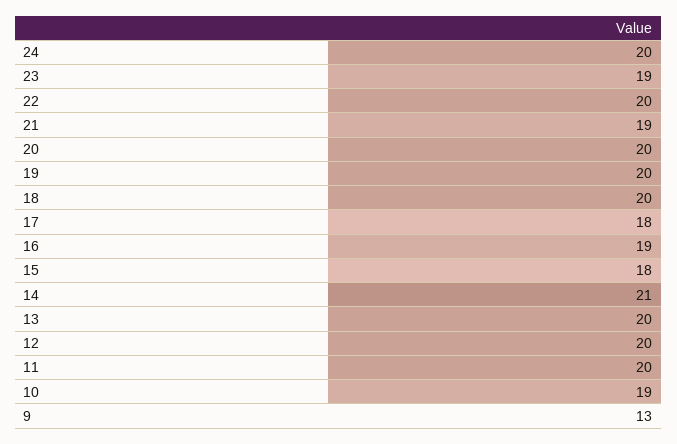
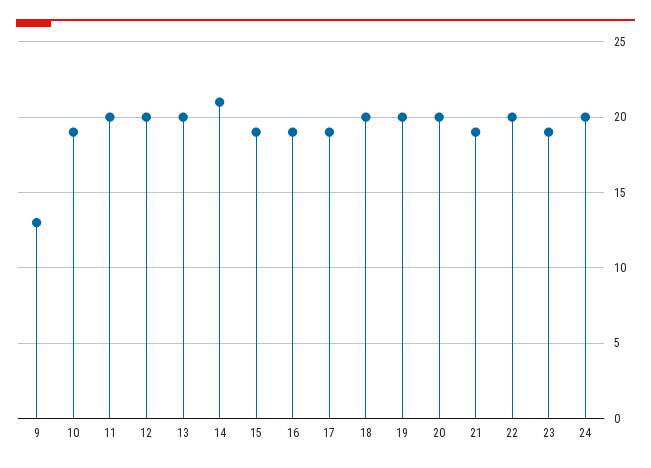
  {
    "24": 20,
    "23": 19,
    "22": 20,
    "21": 19,
    "20": 20,
    "19": 20,
    "18": 20,
-   "17": 18,
+   "17": 19,
    "16": 19,
-   "15": 18,
+   "15": 19,
    "14": 21,
    "13": 20,
    "12": 20,
    "11": 20,
    "10": 19,
    "9": 13
  }

